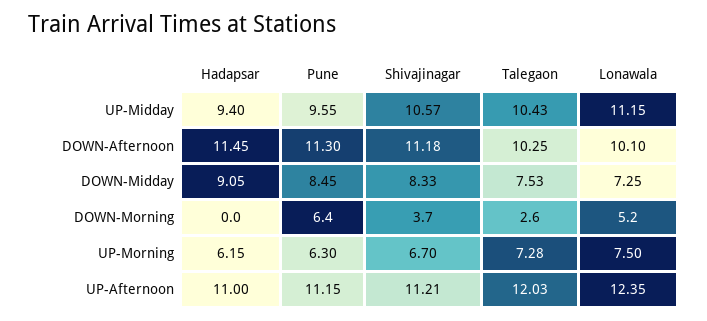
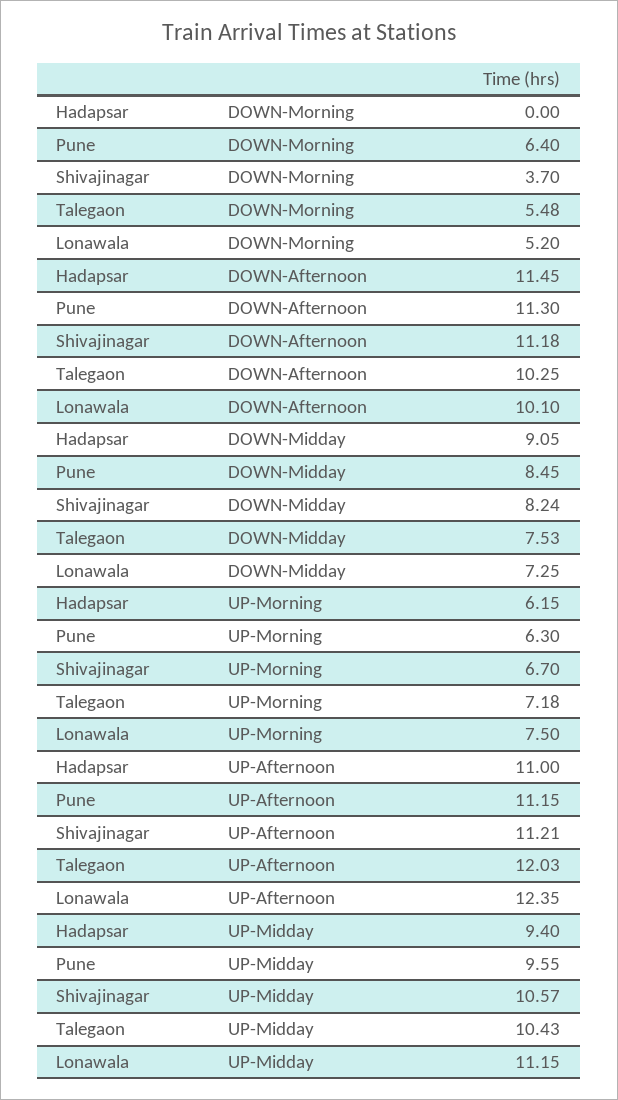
  {
    "Hadapsar": {
      "UP-Midday": 9.4,
      "DOWN-Afternoon": 11.45,
      "DOWN-Midday": 9.05,
      "DOWN-Morning": 0,
      "UP-Morning": 6.15,
      "UP-Afternoon": 11
    },
    "Pune": {
      "UP-Midday": 9.55,
      "DOWN-Afternoon": 11.3,
      "DOWN-Midday": 8.45,
      "DOWN-Morning": 6.4,
      "UP-Morning": 6.3,
      "UP-Afternoon": 11.15
    },
    "Shivajinagar": {
      "UP-Midday": 10.57,
      "DOWN-Afternoon": 11.18,
-     "DOWN-Midday": 8.33,
+     "DOWN-Midday": 8.24,
      "DOWN-Morning": 3.7,
      "UP-Morning": 6.7,
      "UP-Afternoon": 11.21
    },
    "Talegaon": {
      "UP-Midday": 10.43,
      "DOWN-Afternoon": 10.25,
      "DOWN-Midday": 7.53,
-     "DOWN-Morning": 2.6,
+     "DOWN-Morning": 5.48,
-     "UP-Morning": 7.28,
+     "UP-Morning": 7.18,
      "UP-Afternoon": 12.03
    },
    "Lonawala": {
      "UP-Midday": 11.15,
      "DOWN-Afternoon": 10.1,
      "DOWN-Midday": 7.25,
      "DOWN-Morning": 5.2,
      "UP-Morning": 7.5,
      "UP-Afternoon": 12.35
    }
  }

